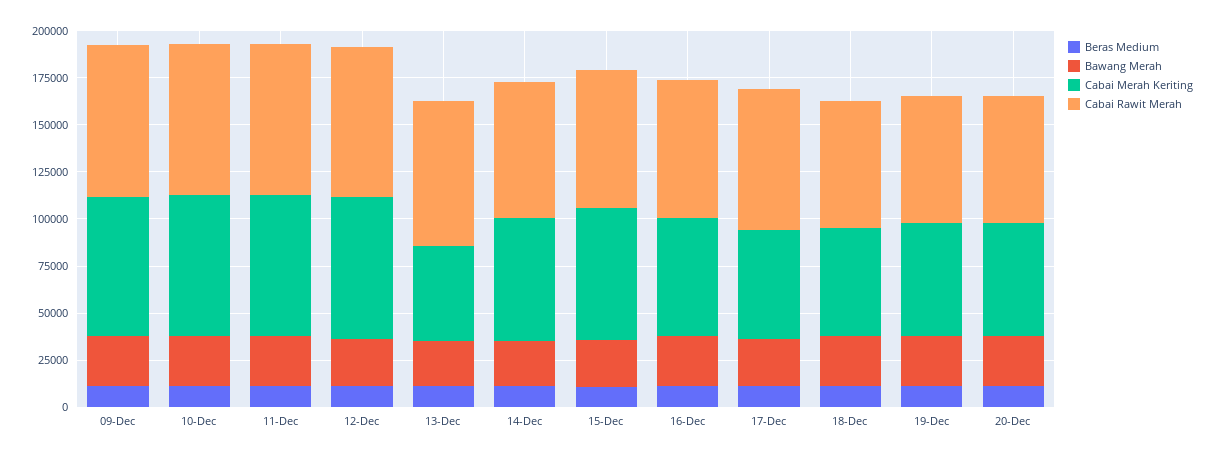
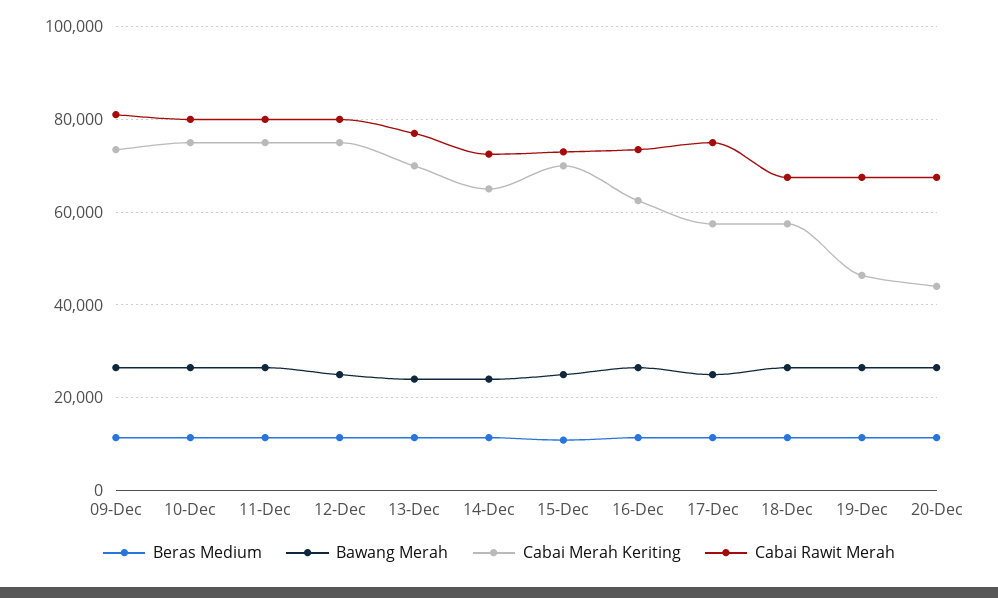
  {
    "Beras Medium": {
      "09-Dec": 12000,
      "10-Dec": 12000,
      "11-Dec": 12000,
      "12-Dec": 12000,
      "13-Dec": 12000,
      "14-Dec": 12000,
      "15-Dec": 10000,
      "16-Dec": 12000,
      "17-Dec": 12000,
      "18-Dec": 12000,
      "19-Dec": 12000,
      "20-Dec": 12000
    },
    "Bawang Merah": {
      "09-Dec": 26000,
      "10-Dec": 26000,
      "11-Dec": 26000,
      "12-Dec": 26000,
      "13-Dec": 24000,
      "14-Dec": 24000,
      "15-Dec": 26000,
      "16-Dec": 26000,
      "17-Dec": 26000,
      "18-Dec": 26000,
      "19-Dec": 26000,
      "20-Dec": 26000
    },
    "Cabai Merah Keriting": {
      "09-Dec": 74000,
      "10-Dec": 76000,
      "11-Dec": 76000,
      "12-Dec": 76000,
-     "13-Dec": 50000,
+     "13-Dec": 70000,
      "14-Dec": 66000,
      "15-Dec": 70000,
      "16-Dec": 62000,
      "17-Dec": 58000,
      "18-Dec": 58000,
-     "19-Dec": 60000,
+     "19-Dec": 46000,
-     "20-Dec": 60000
+     "20-Dec": 44000
    },
    "Cabai Rawit Merah": {
      "09-Dec": 82000,
      "10-Dec": 80000,
      "11-Dec": 80000,
      "12-Dec": 80000,
      "13-Dec": 78000,
      "14-Dec": 72000,
      "15-Dec": 74000,
      "16-Dec": 74000,
      "17-Dec": 76000,
      "18-Dec": 68000,
      "19-Dec": 68000,
      "20-Dec": 68000
    }
  }

